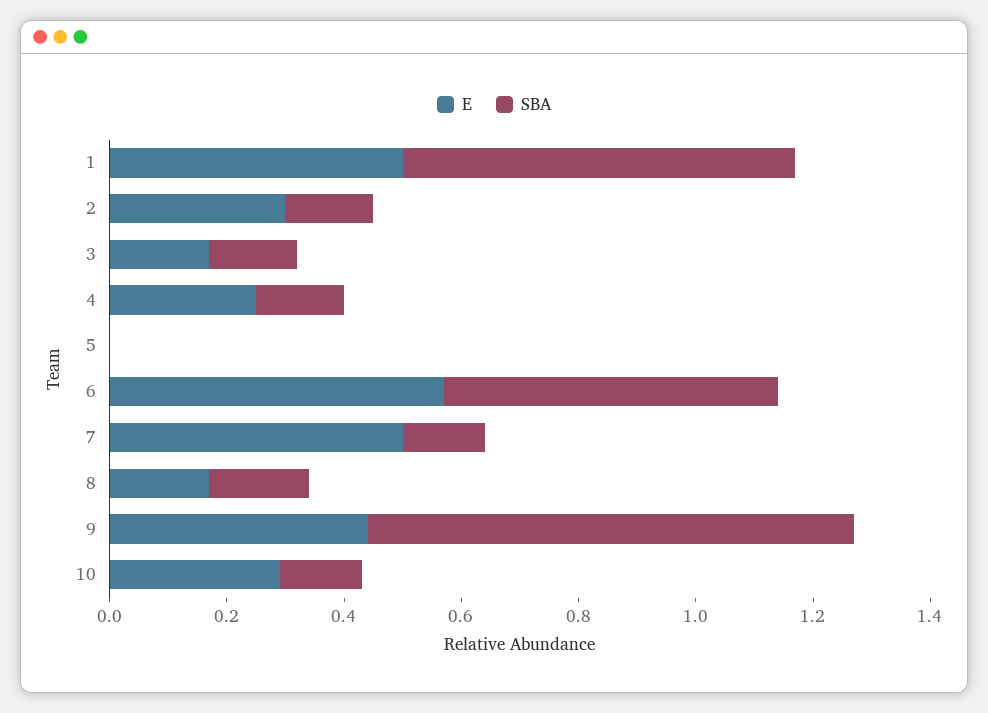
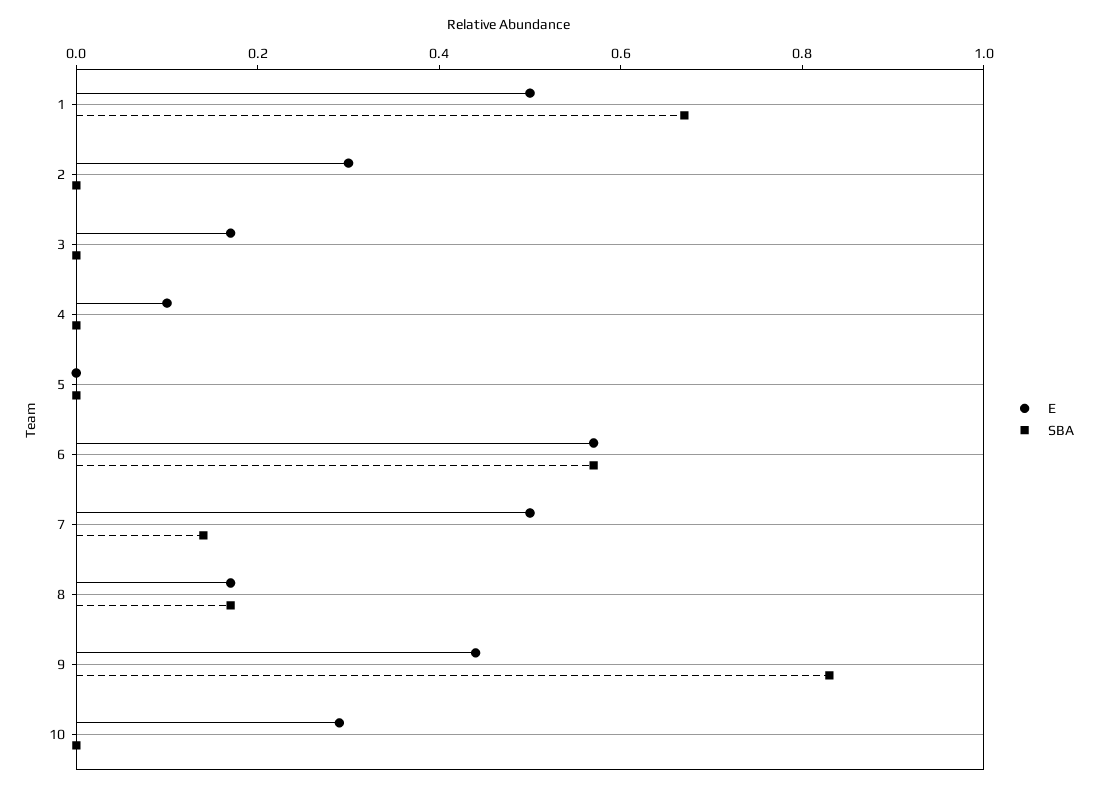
  {
    "E": {
      "1": 0.5,
      "2": 0.3,
      "3": 0.15,
-     "4": 0.25,
+     "4": 0.1,
      "5": 0,
      "6": 0.55,
      "7": 0.5,
      "8": 0.15,
      "9": 0.45,
      "10": 0.3
    },
    "SBA": {
      "1": 0.65,
-     "2": 0.15,
+     "2": 0,
-     "3": 0.15,
+     "3": 0,
-     "4": 0.15,
+     "4": 0,
      "5": 0,
      "6": 0.55,
      "7": 0.15,
      "8": 0.15,
      "9": 0.85,
-     "10": 0.15
+     "10": 0
    }
  }

